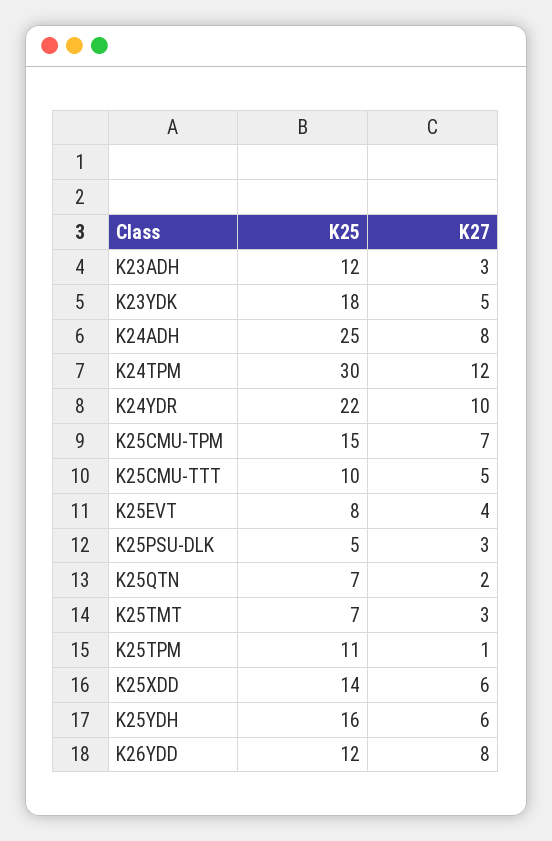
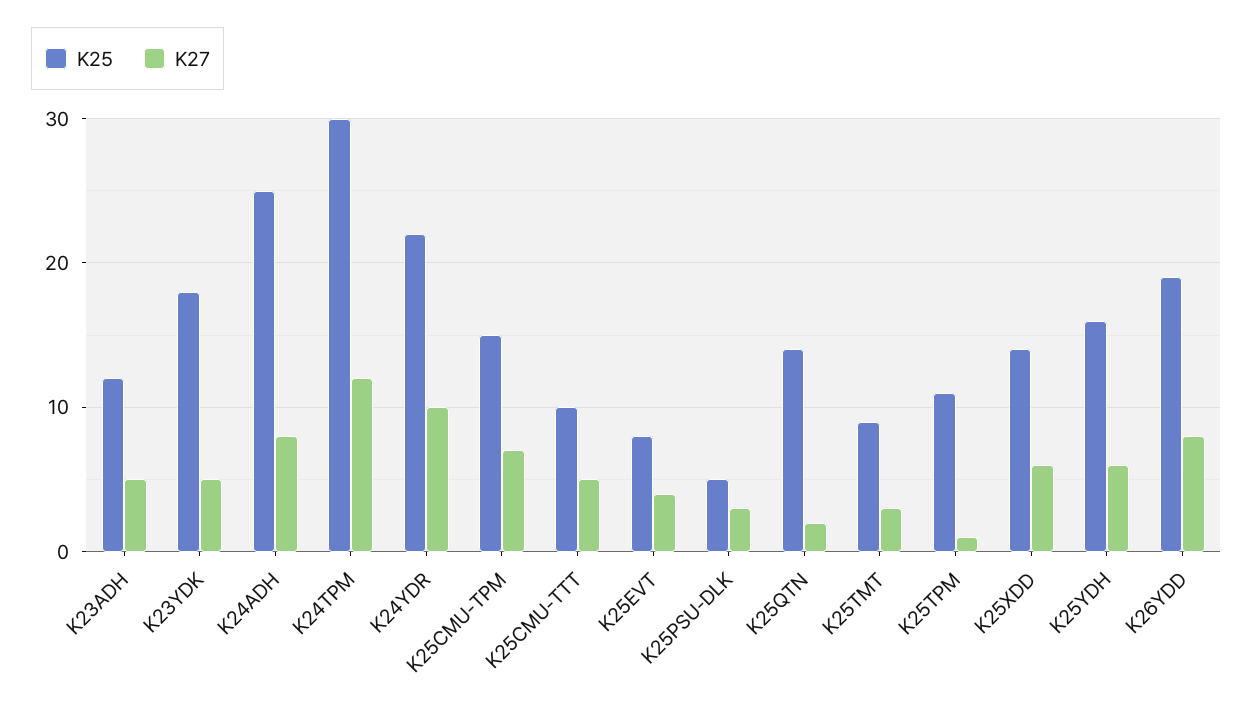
  {
    "K25": {
      "K23ADH": 12,
      "K23YDK": 18,
      "K24ADH": 25,
      "K24TPM": 30,
      "K24YDR": 22,
      "K25CMU-TPM": 15,
      "K25CMU-TTT": 10,
      "K25EVT": 8,
      "K25PSU-DLK": 5,
-     "K25QTN": 7,
+     "K25QTN": 14,
-     "K25TMT": 7,
+     "K25TMT": 9,
      "K25TPM": 11,
      "K25XDD": 14,
      "K25YDH": 16,
-     "K26YDD": 12
+     "K26YDD": 19
    },
    "K27": {
-     "K23ADH": 3,
+     "K23ADH": 5,
      "K23YDK": 5,
      "K24ADH": 8,
      "K24TPM": 12,
      "K24YDR": 10,
      "K25CMU-TPM": 7,
      "K25CMU-TTT": 5,
      "K25EVT": 4,
      "K25PSU-DLK": 3,
      "K25QTN": 2,
      "K25TMT": 3,
      "K25TPM": 1,
      "K25XDD": 6,
      "K25YDH": 6,
      "K26YDD": 8
    }
  }

